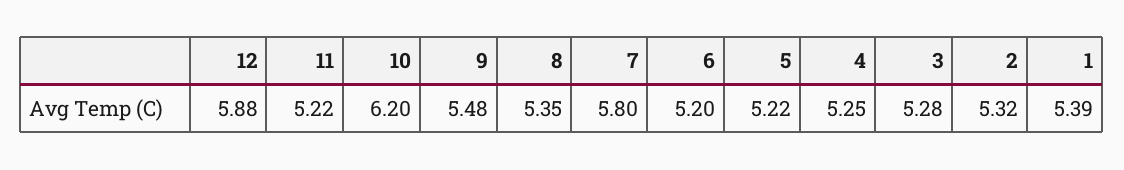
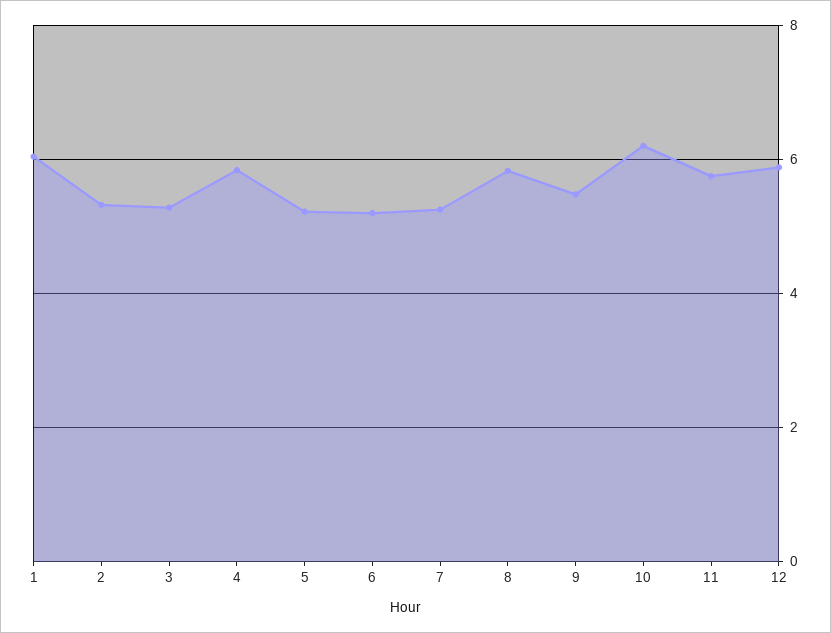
  {
    "12": 5.88,
-   "11": 5.22,
+   "11": 5.8,
    "10": 6.2,
    "9": 5.48,
-   "8": 5.35,
+   "8": 5.8,
-   "7": 5.8,
+   "7": 5.2,
    "6": 5.2,
    "5": 5.22,
-   "4": 5.25,
+   "4": 5.8,
    "3": 5.28,
    "2": 5.32,
-   "1": 5.39
+   "1": 6
  }

